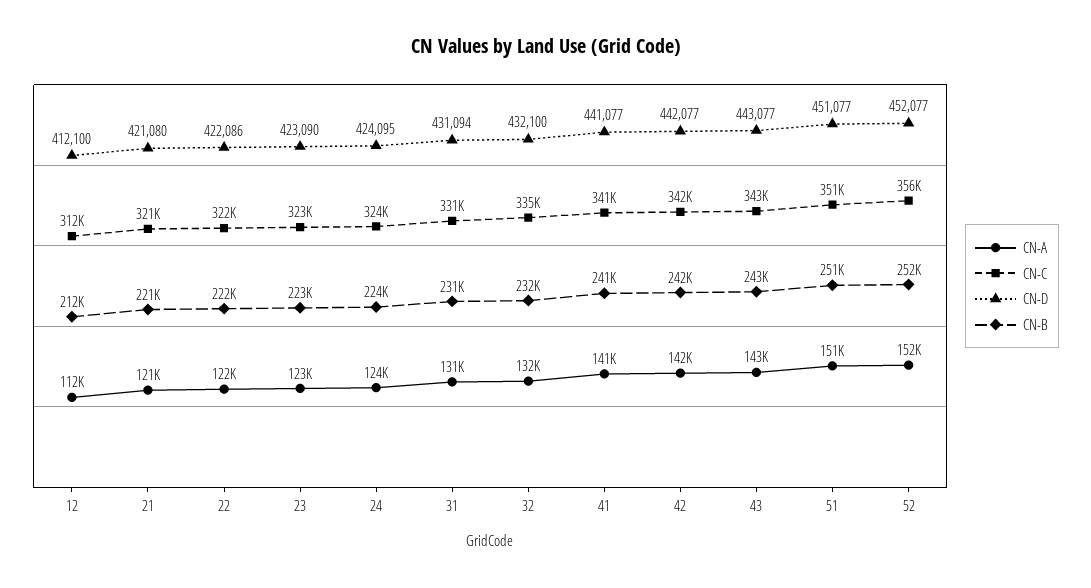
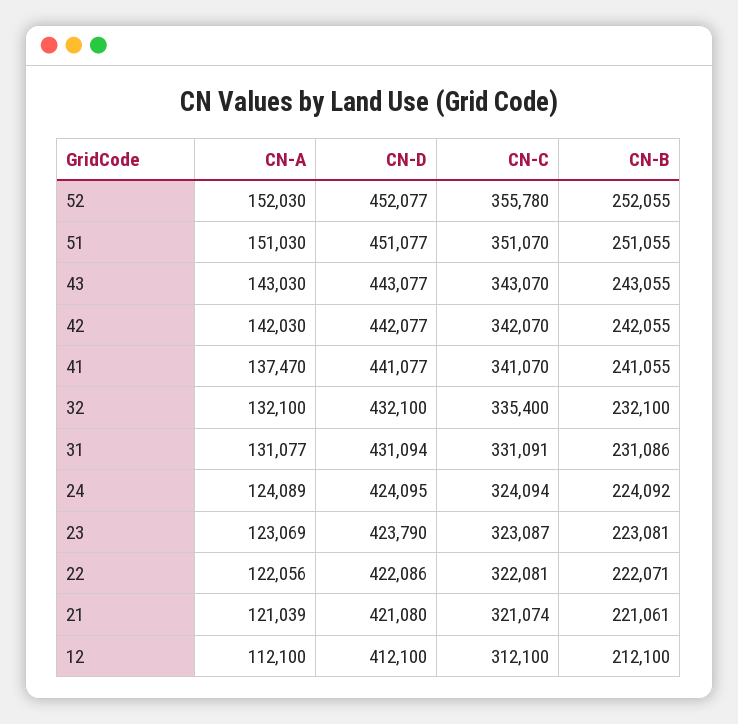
  {
    "CN-A": {
      "12": 112100,
      "21": 121039,
      "22": 122056,
      "23": 123069,
      "24": 124089,
      "31": 131077,
      "32": 132100,
-     "41": 141000,
+     "41": 137470,
      "42": 142030,
      "43": 143030,
      "51": 151030,
      "52": 152030
    },
    "CN-C": {
      "12": 312100,
      "21": 321074,
      "22": 322081,
      "23": 323087,
      "24": 324094,
      "31": 331091,
      "32": 335400,
      "41": 341070,
      "42": 342070,
      "43": 343070,
      "51": 351070,
      "52": 355780
    },
    "CN-D": {
      "12": 412100,
      "21": 421080,
      "22": 422086,
-     "23": 423090,
+     "23": 423790,
      "24": 424095,
      "31": 431094,
      "32": 432100,
      "41": 441077,
      "42": 442077,
      "43": 443077,
      "51": 451077,
      "52": 452077
    },
    "CN-B": {
      "12": 212100,
      "21": 221061,
      "22": 222071,
      "23": 223081,
      "24": 224092,
      "31": 231086,
      "32": 232100,
      "41": 241055,
      "42": 242055,
      "43": 243055,
      "51": 251055,
      "52": 252055
    }
  }

